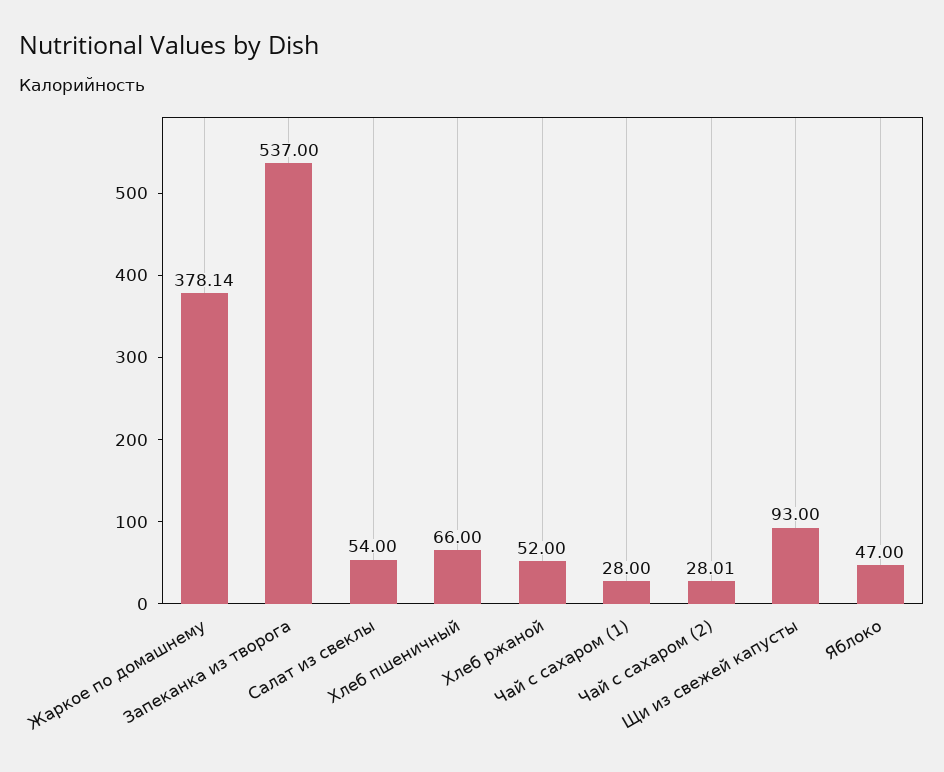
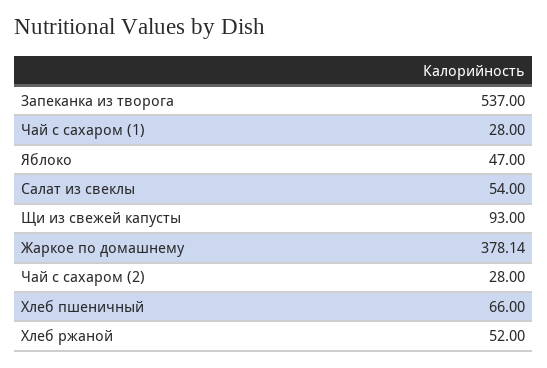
  {
    "Жаркое по домашнему": 378.14,
    "Запеканка из творога": 537,
    "Салат из свеклы": 54,
    "Хлеб пшеничный": 66,
    "Хлеб ржаной": 52,
    "Чай с сахаром (1)": 28,
-   "Чай с сахаром (2)": 28.01,
+   "Чай с сахаром (2)": 28,
    "Щи из свежей капусты": 93,
    "Яблоко": 47
  }

